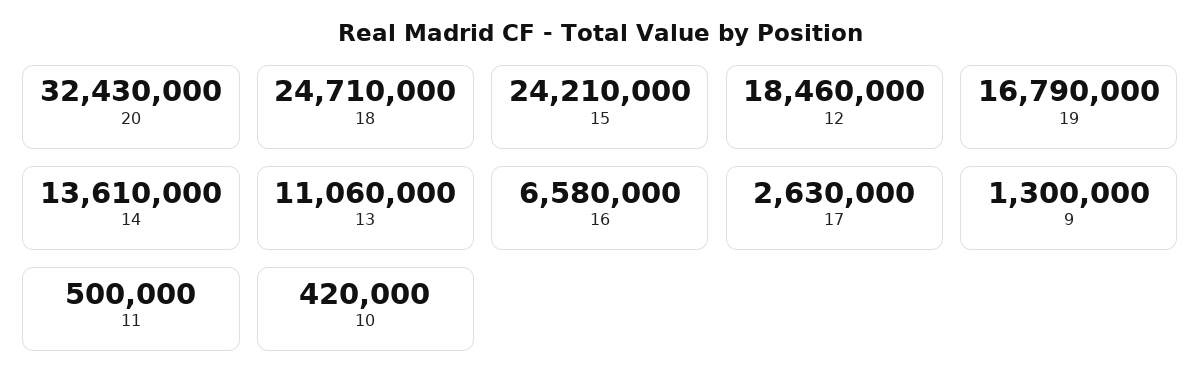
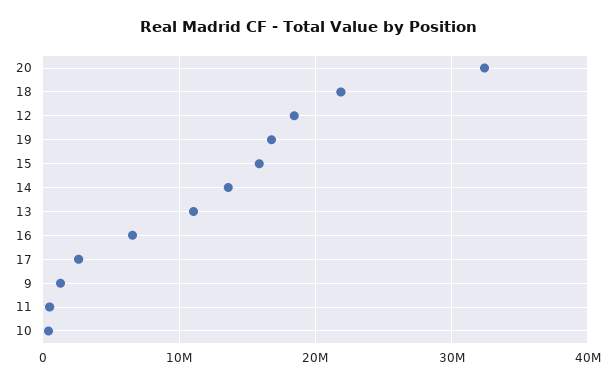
  {
    "20": 32430000,
-   "18": 24710000,
+   "18": 22000000,
-   "15": 24210000,
+   "15": 16000000,
    "12": 18460000,
    "19": 16790000,
    "14": 13610000,
    "13": 11060000,
    "16": 6580000,
    "17": 2630000,
    "9": 1300000,
    "11": 500000,
    "10": 420000
  }

